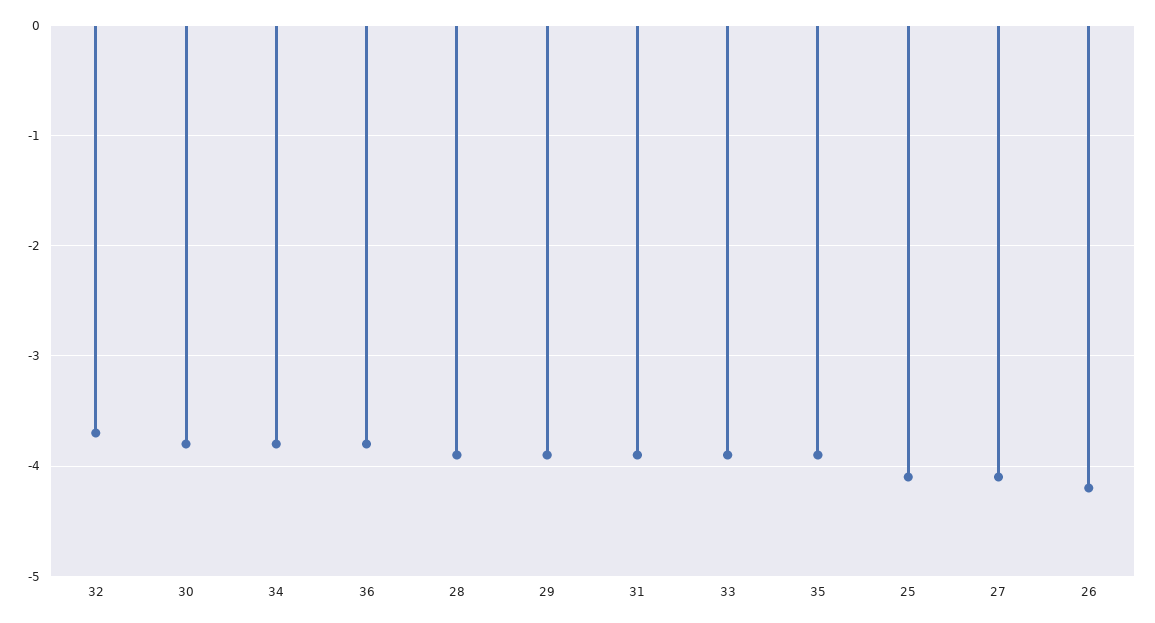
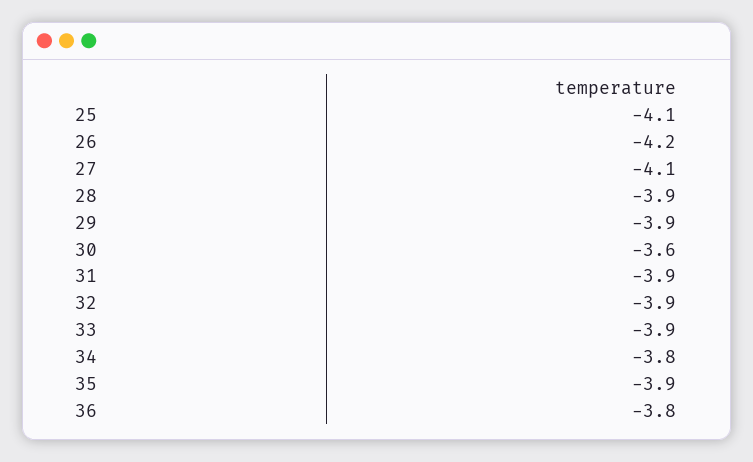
  {
-   "32": -3.7,
+   "32": -3.9,
-   "30": -3.8,
+   "30": -3.6,
    "34": -3.8,
    "36": -3.8,
    "28": -3.9,
    "29": -3.9,
    "31": -3.9,
    "33": -3.9,
    "35": -3.9,
    "25": -4.1,
    "27": -4.1,
    "26": -4.2
  }

